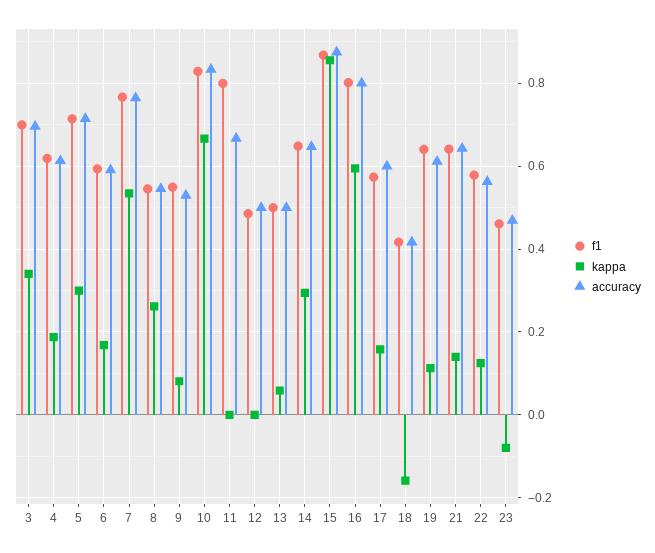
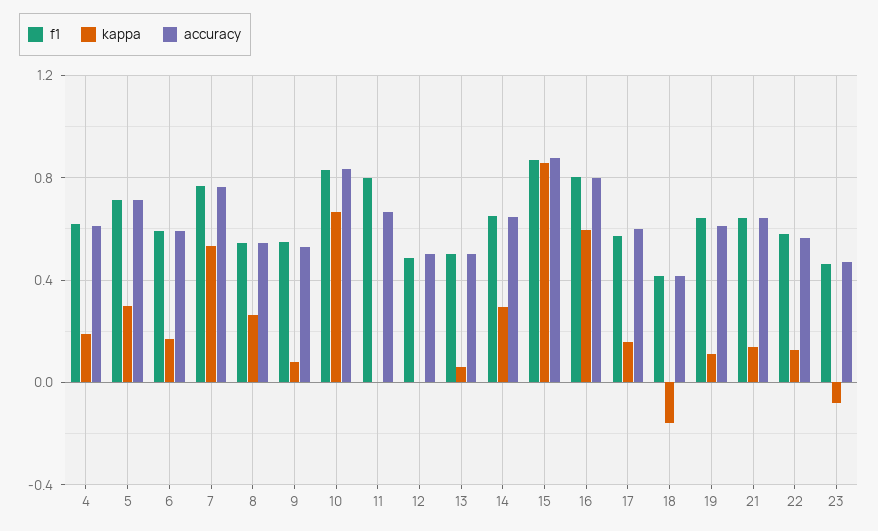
  {
    "f1": {
-     "3": 0.7,
      "4": 0.62,
      "5": 0.72,
      "6": 0.6,
      "7": 0.76,
      "8": 0.54,
      "9": 0.54,
      "10": 0.82,
      "11": 0.8,
      "12": 0.48,
      "13": 0.5,
      "14": 0.64,
      "15": 0.86,
      "16": 0.8,
      "17": 0.58,
      "18": 0.42,
      "19": 0.64,
      "21": 0.64,
      "22": 0.58,
      "23": 0.46
    },
    "kappa": {
-     "3": 0.34,
      "4": 0.18,
      "5": 0.3,
      "6": 0.16,
      "7": 0.54,
      "8": 0.26,
      "9": 0.08,
      "10": 0.66,
      "11": 0,
      "12": 0,
      "13": 0.06,
      "14": 0.3,
      "15": 0.86,
      "16": 0.6,
      "17": 0.16,
      "18": -0.16,
      "19": 0.12,
      "21": 0.14,
      "22": 0.12,
      "23": -0.08
    },
    "accuracy": {
-     "3": 0.7,
      "4": 0.62,
      "5": 0.72,
      "6": 0.6,
      "7": 0.76,
      "8": 0.54,
      "9": 0.52,
      "10": 0.84,
      "11": 0.66,
      "12": 0.5,
      "13": 0.5,
      "14": 0.64,
      "15": 0.88,
      "16": 0.8,
      "17": 0.6,
      "18": 0.42,
      "19": 0.62,
      "21": 0.64,
      "22": 0.56,
      "23": 0.46
    }
  }

